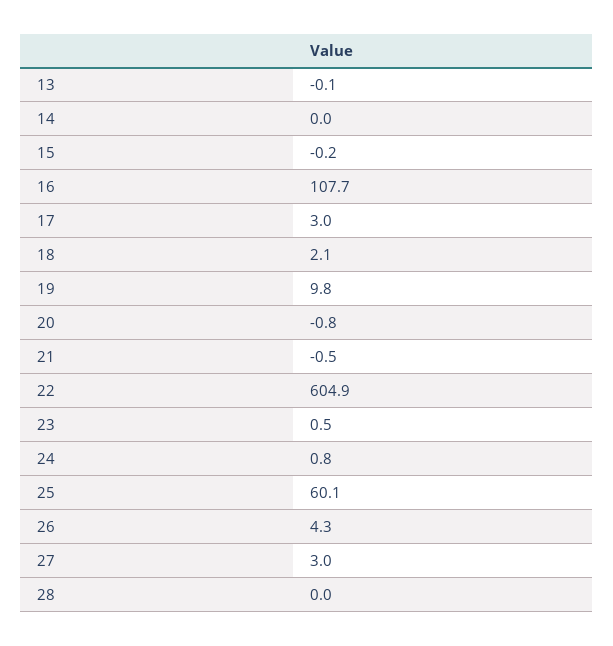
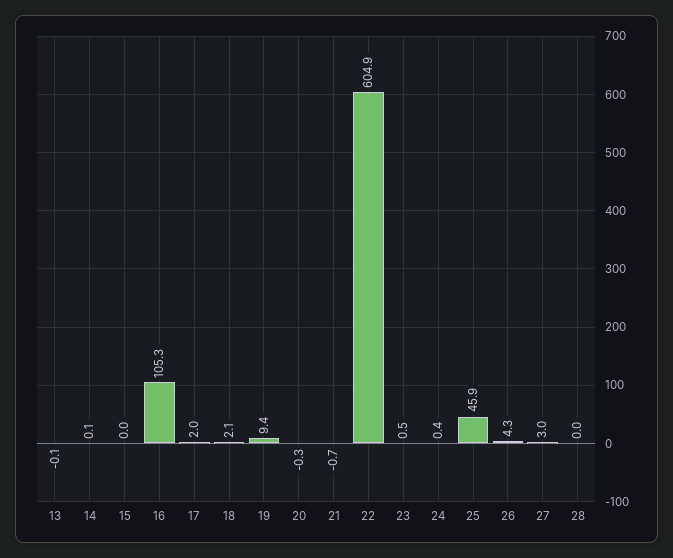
  {
    "13": -0.1,
-   "14": 0,
+   "14": 0.1,
-   "15": -0.2,
+   "15": 0,
-   "16": 107.7,
+   "16": 105.3,
-   "17": 3,
+   "17": 2,
    "18": 2.1,
-   "19": 9.8,
+   "19": 9.4,
-   "20": -0.8,
+   "20": -0.3,
-   "21": -0.5,
+   "21": -0.7,
    "22": 604.9,
    "23": 0.5,
-   "24": 0.8,
+   "24": 0.4,
-   "25": 60.1,
+   "25": 45.9,
    "26": 4.3,
    "27": 3,
    "28": 0
  }

